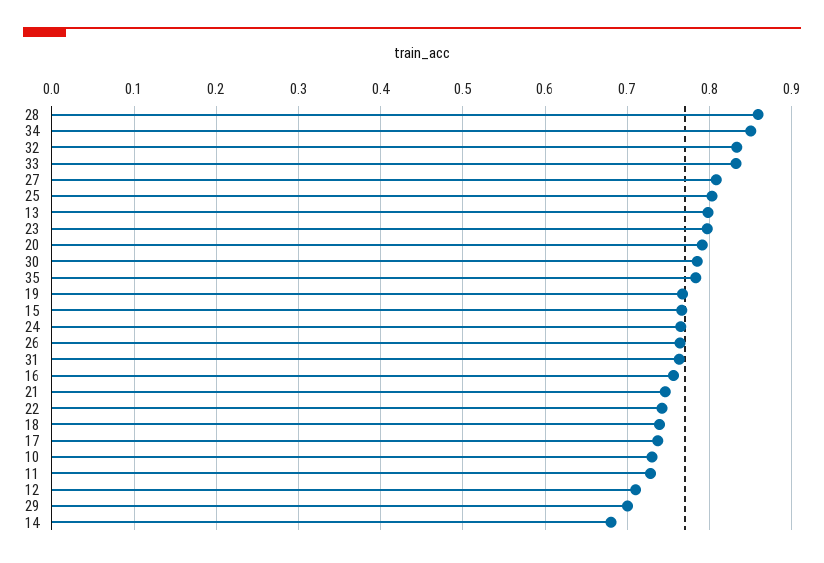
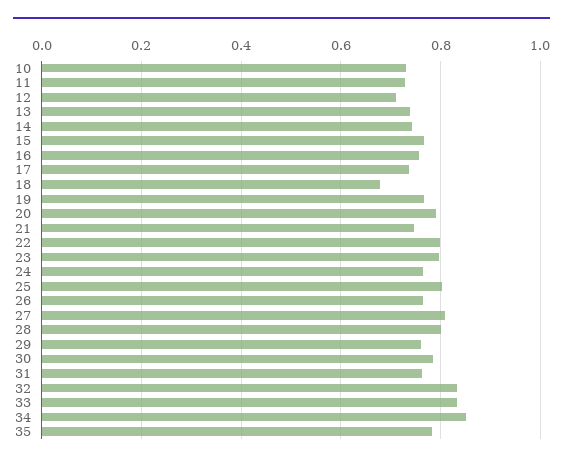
  {
-   "28": 0.86,
+   "28": 0.8,
    "34": 0.85,
    "32": 0.83,
    "33": 0.83,
    "27": 0.81,
    "25": 0.8,
-   "13": 0.8,
+   "13": 0.74,
    "23": 0.8,
    "20": 0.79,
    "30": 0.79,
    "35": 0.78,
    "19": 0.77,
    "15": 0.77,
    "24": 0.77,
    "26": 0.76,
    "31": 0.76,
    "16": 0.76,
    "21": 0.75,
-   "22": 0.74,
+   "22": 0.8,
-   "18": 0.74,
+   "18": 0.68,
    "17": 0.74,
    "10": 0.73,
    "11": 0.73,
    "12": 0.71,
-   "29": 0.7,
+   "29": 0.76,
-   "14": 0.68
+   "14": 0.74
  }

